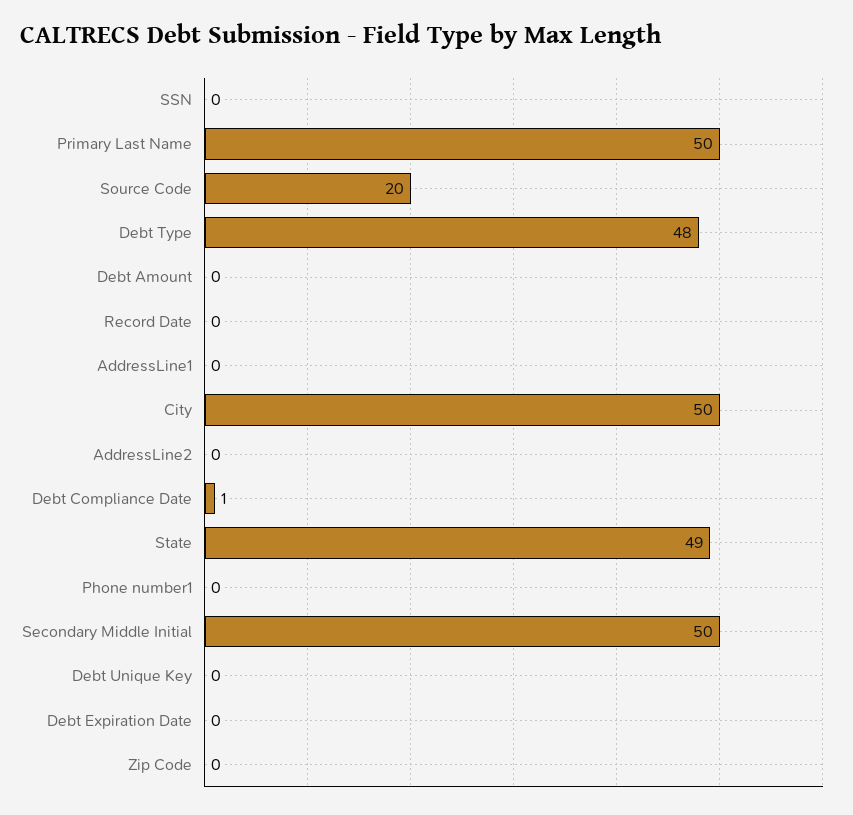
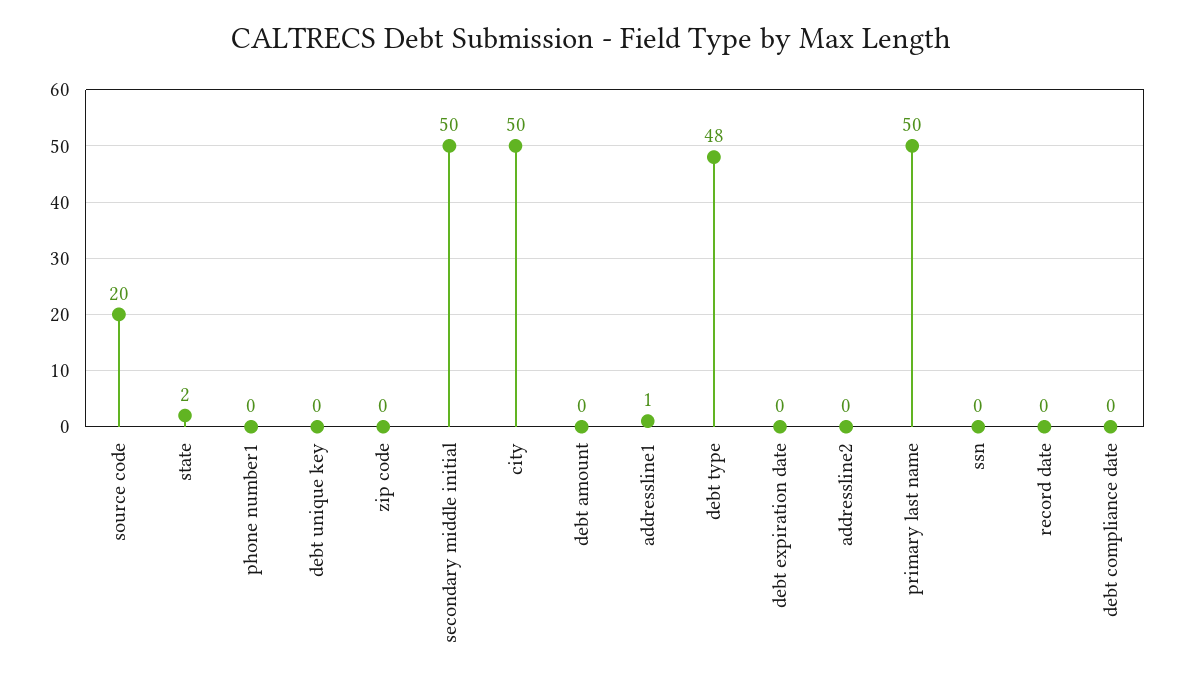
  {
    "SSN": 0,
    "Primary Last Name": 50,
    "Source Code": 20,
    "Debt Type": 48,
    "Debt Amount": 0,
    "Record Date": 0,
-   "AddressLine1": 0,
+   "AddressLine1": 1,
    "City": 50,
    "AddressLine2": 0,
-   "Debt Compliance Date": 1,
+   "Debt Compliance Date": 0,
-   "State": 49,
+   "State": 2,
    "Phone number1": 0,
    "Secondary Middle Initial": 50,
    "Debt Unique Key": 0,
    "Debt Expiration Date": 0,
    "Zip Code": 0
  }

